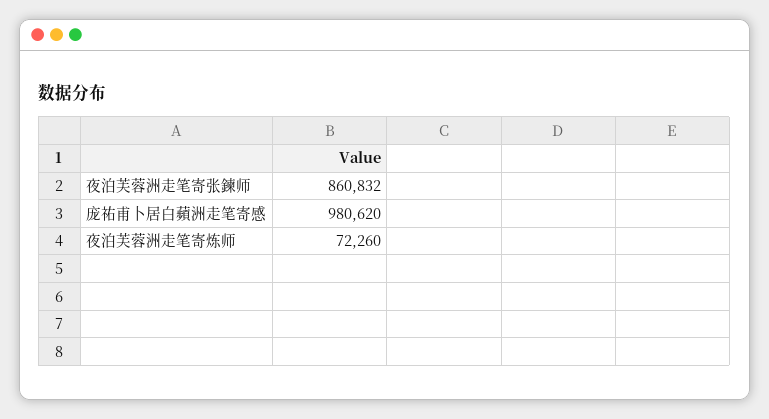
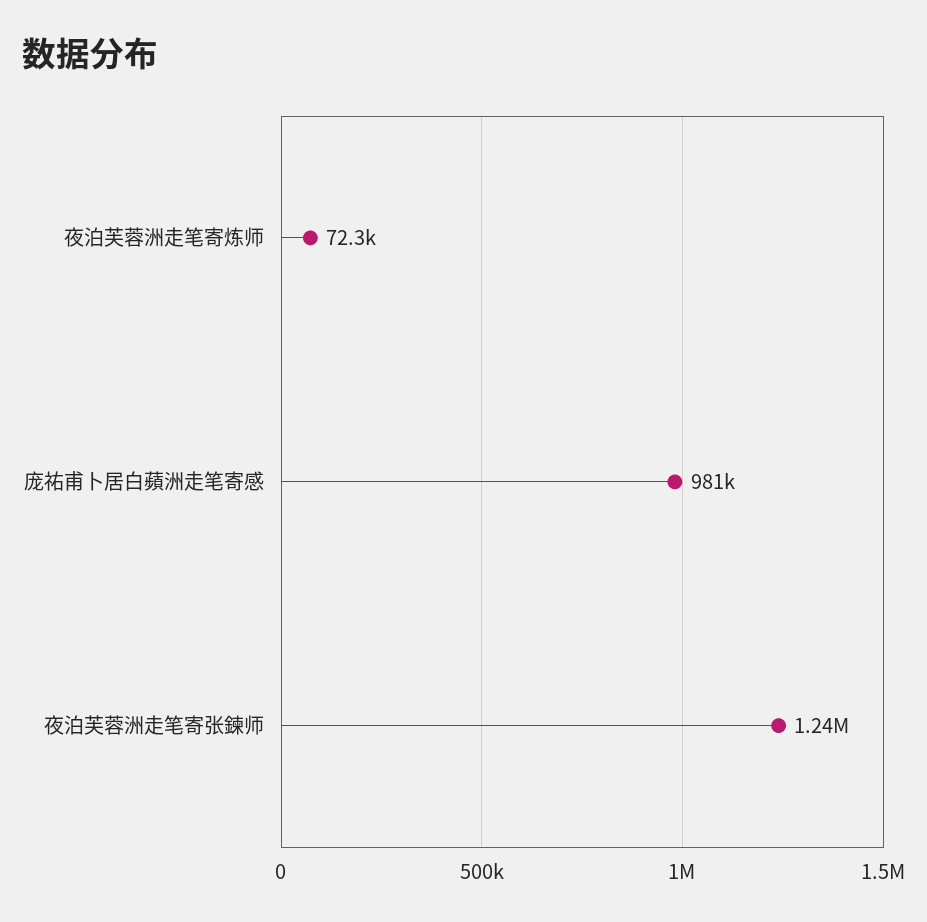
  {
-   "夜泊芙蓉洲走笔寄张鍊师": 860832,
+   "夜泊芙蓉洲走笔寄张鍊师": 1240000,
    "庞祐甫卜居白蘋洲走笔寄感": 980620,
    "夜泊芙蓉洲走笔寄炼师": 72260
  }

